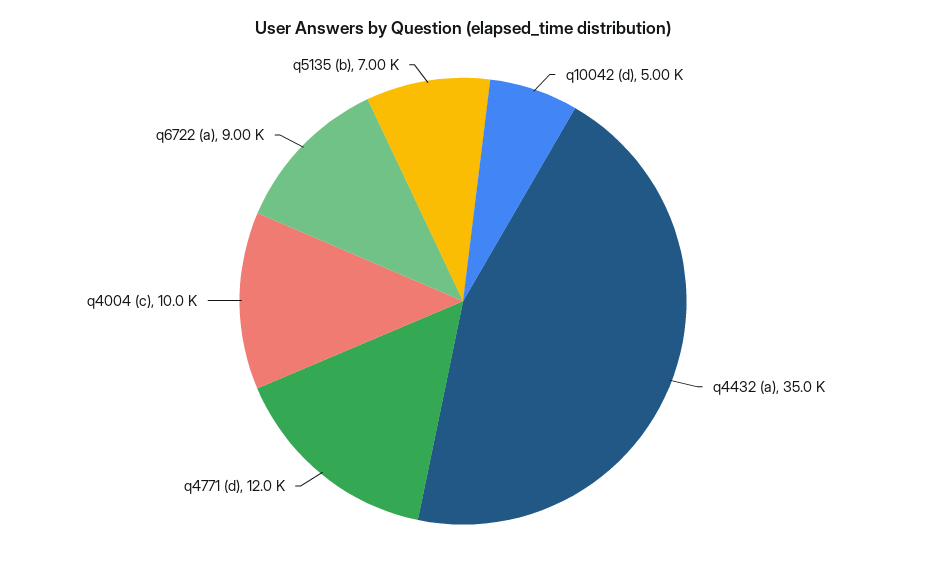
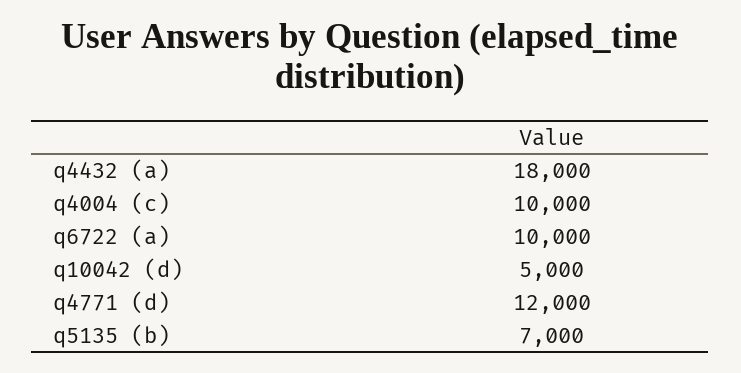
  {
    "q10042 (d)": 5000,
-   "q4432 (a)": 35000,
+   "q4432 (a)": 18000,
    "q4771 (d)": 12000,
    "q4004 (c)": 10000,
-   "q6722 (a)": 9000,
+   "q6722 (a)": 10000,
    "q5135 (b)": 7000
  }

